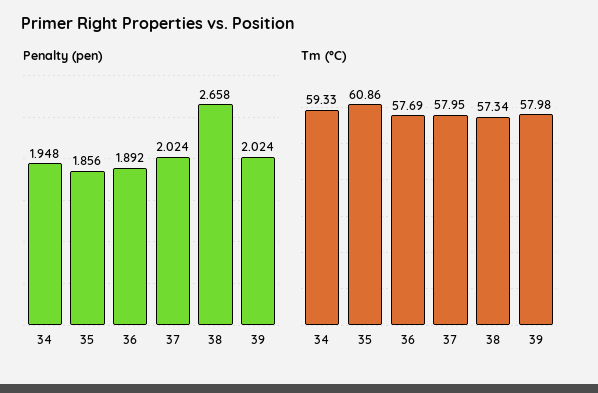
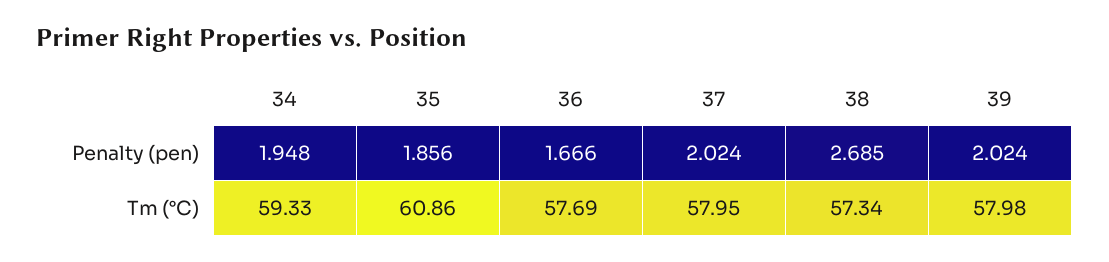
  {
    "Penalty (pen)": {
      "34": 1.948,
      "35": 1.856,
-     "36": 1.892,
+     "36": 1.666,
      "37": 2.024,
-     "38": 2.658,
+     "38": 2.685,
      "39": 2.024
    },
    "Tm (°C)": {
      "34": 59.33,
      "35": 60.86,
      "36": 57.69,
      "37": 57.95,
      "38": 57.34,
      "39": 57.98
    }
  }

